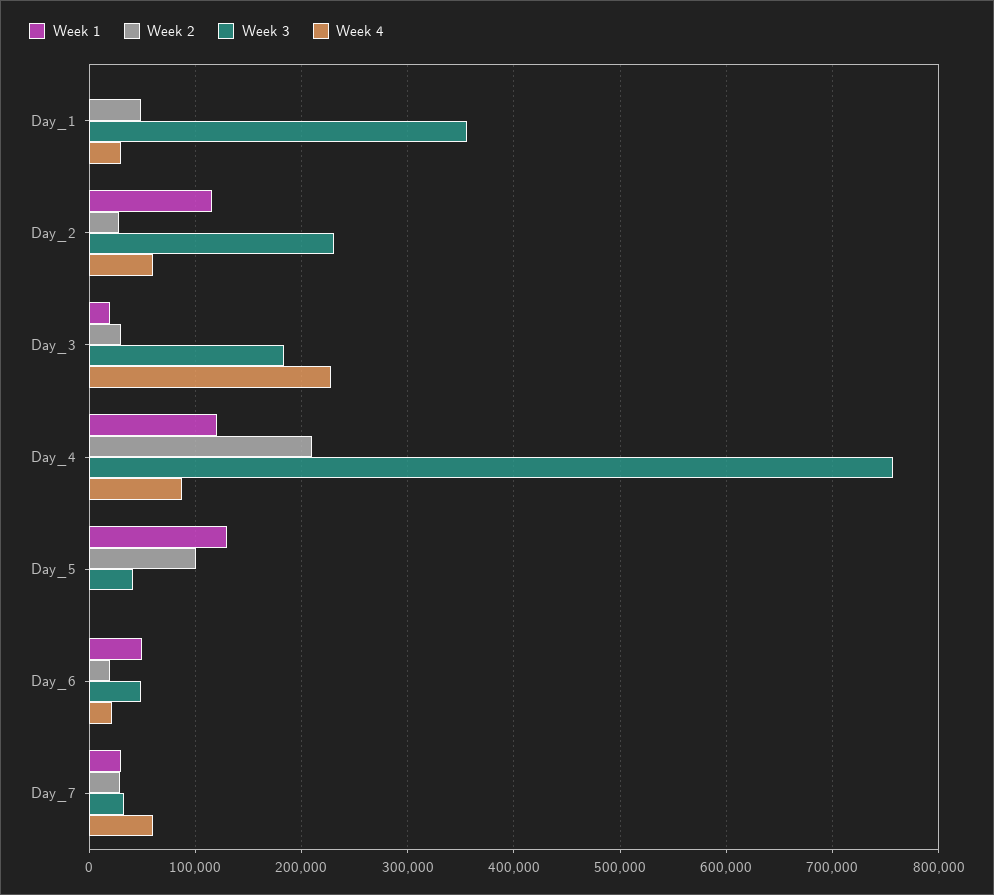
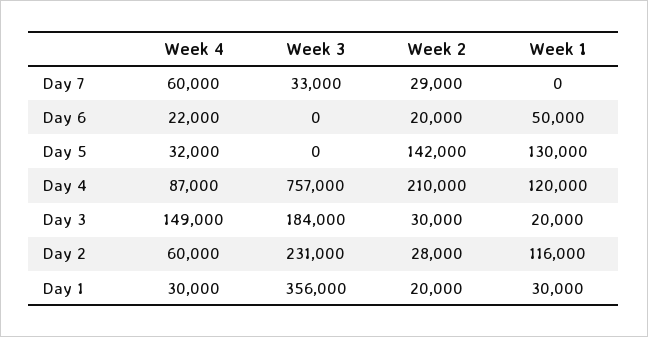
  {
    "Week 1": {
-     "Day_1": 0,
+     "Day_1": 30000,
      "Day_2": 116000,
      "Day_3": 20000,
      "Day_4": 120000,
      "Day_5": 130000,
      "Day_6": 50000,
-     "Day_7": 30000
+     "Day_7": 0
    },
    "Week 2": {
-     "Day_1": 50000,
+     "Day_1": 20000,
      "Day_2": 28000,
      "Day_3": 30000,
      "Day_4": 210000,
-     "Day_5": 100000,
+     "Day_5": 142000,
      "Day_6": 20000,
      "Day_7": 29000
    },
    "Week 3": {
      "Day_1": 356000,
      "Day_2": 231000,
      "Day_3": 184000,
      "Day_4": 757000,
-     "Day_5": 40000,
+     "Day_5": 0,
-     "Day_6": 50000,
+     "Day_6": 0,
      "Day_7": 33000
    },
    "Week 4": {
      "Day_1": 30000,
      "Day_2": 60000,
-     "Day_3": 230000,
+     "Day_3": 149000,
      "Day_4": 87000,
-     "Day_5": 0,
+     "Day_5": 32000,
      "Day_6": 22000,
      "Day_7": 60000
    }
  }

